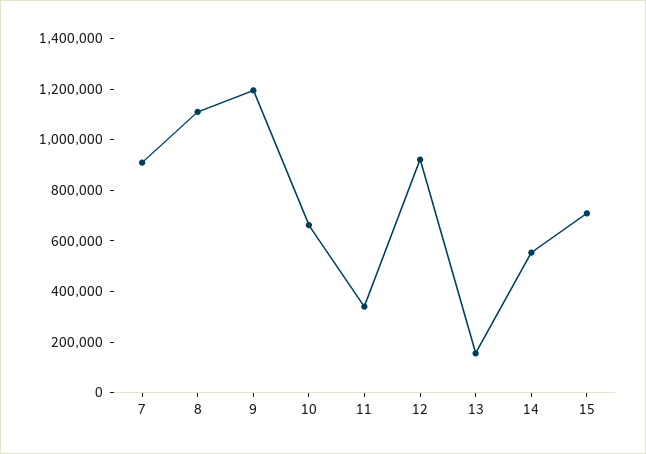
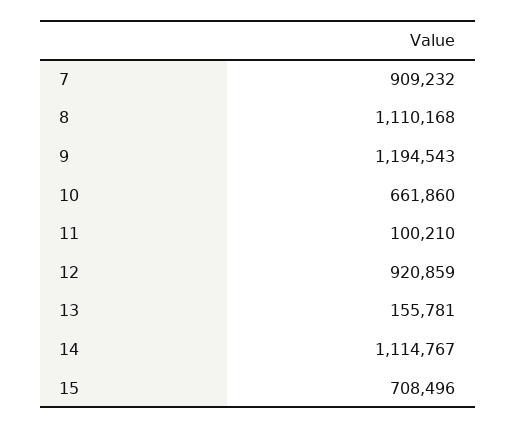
  {
    "7": 909232,
    "8": 1110168,
    "9": 1194543,
    "10": 661860,
-   "11": 350000,
+   "11": 100210,
    "12": 920859,
    "13": 155781,
-   "14": 550000,
+   "14": 1114767,
    "15": 708496
  }

